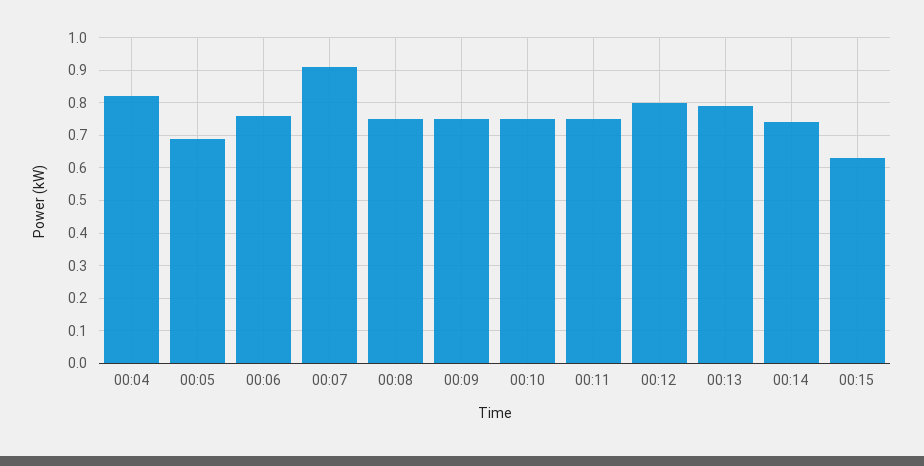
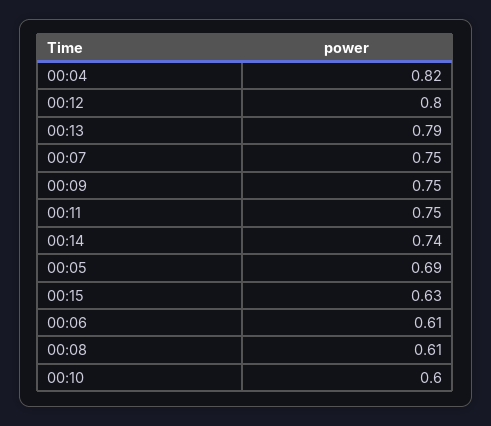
  {
    "00:04": 0.82,
    "00:05": 0.69,
-   "00:06": 0.75,
+   "00:06": 0.61,
-   "00:07": 0.9,
+   "00:07": 0.75,
-   "00:08": 0.75,
+   "00:08": 0.61,
    "00:09": 0.75,
-   "00:10": 0.75,
+   "00:10": 0.6,
    "00:11": 0.75,
    "00:12": 0.8,
    "00:13": 0.79,
    "00:14": 0.74,
    "00:15": 0.63
  }

